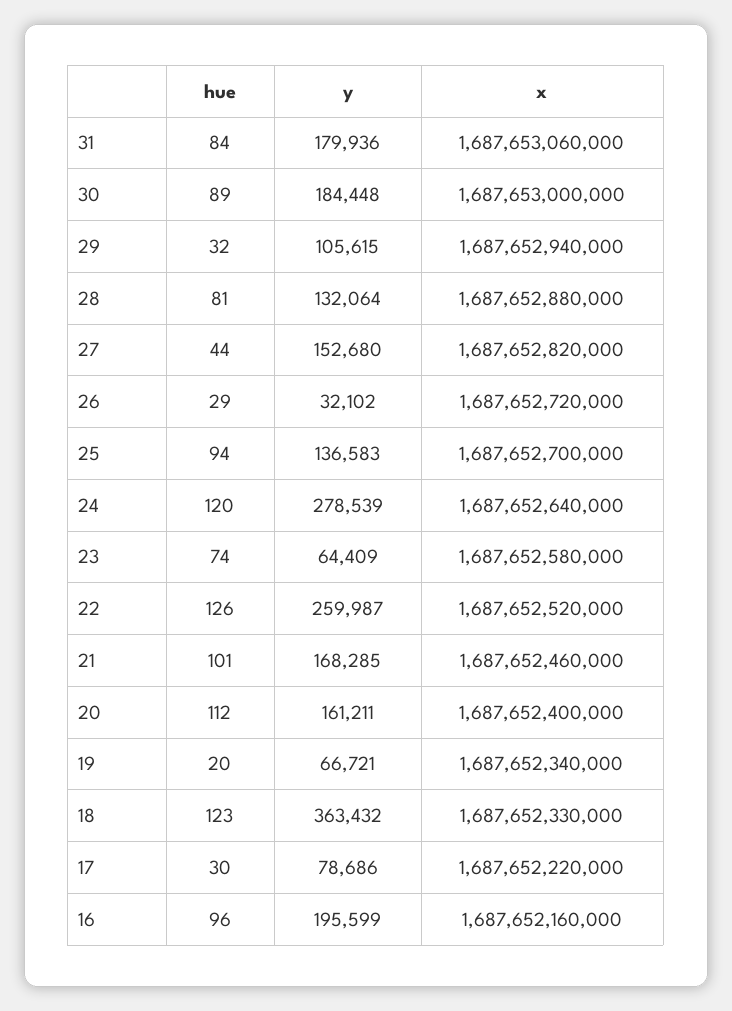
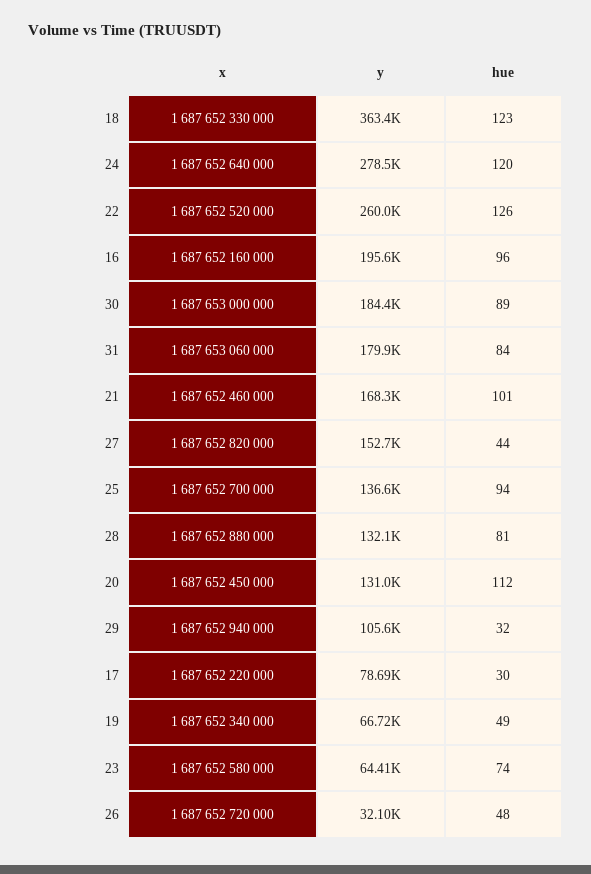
  {
    "hue": {
      "31": 84,
      "30": 89,
      "29": 32,
      "28": 81,
      "27": 44,
-     "26": 29,
+     "26": 48,
      "25": 94,
      "24": 120,
      "23": 74,
      "22": 126,
      "21": 101,
      "20": 112,
-     "19": 20,
+     "19": 49,
      "18": 123,
      "17": 30,
      "16": 96
    },
    "y": {
      "31": 179936,
      "30": 184448,
      "29": 105615,
      "28": 132064,
      "27": 152680,
      "26": 32102,
      "25": 136583,
      "24": 278539,
      "23": 64409,
      "22": 259987,
      "21": 168285,
-     "20": 161211,
+     "20": 131000,
      "19": 66721,
      "18": 363432,
      "17": 78686,
      "16": 195599
    },
    "x": {
      "31": 1687653060000,
      "30": 1687653000000,
      "29": 1687652940000,
      "28": 1687652880000,
      "27": 1687652820000,
      "26": 1687652720000,
      "25": 1687652700000,
      "24": 1687652640000,
      "23": 1687652580000,
      "22": 1687652520000,
      "21": 1687652460000,
-     "20": 1687652400000,
+     "20": 1687652450000,
      "19": 1687652340000,
      "18": 1687652330000,
      "17": 1687652220000,
      "16": 1687652160000
    }
  }

